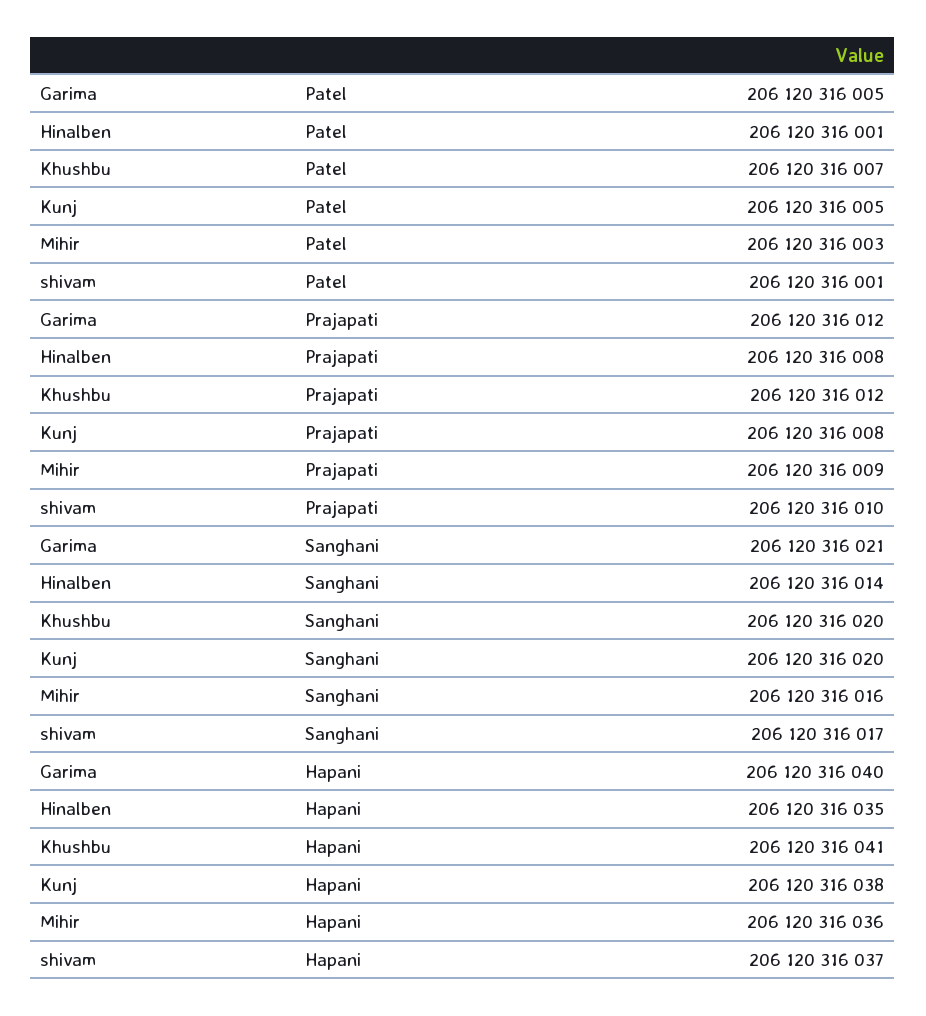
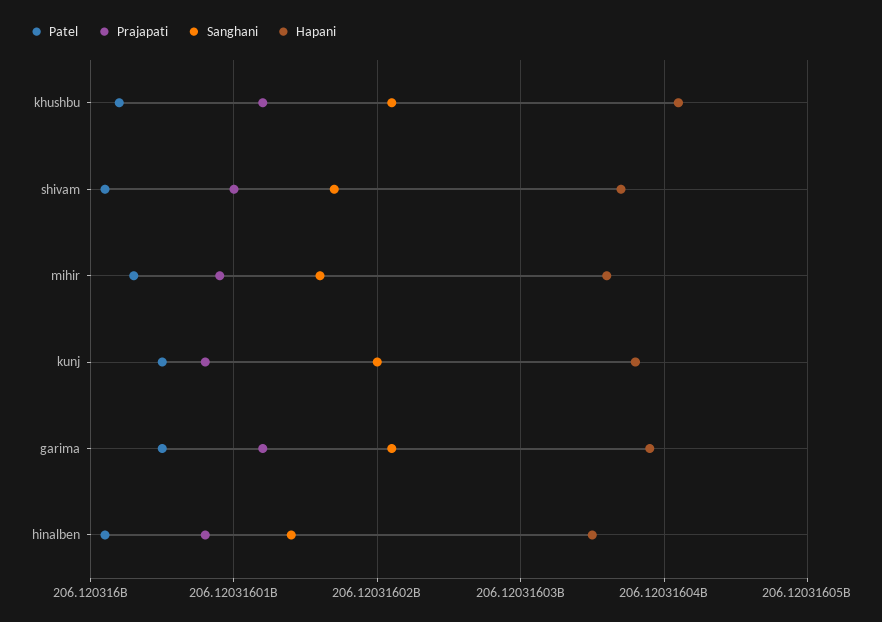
  {
    "Patel": {
      "Garima": 206120316005,
      "Hinalben": 206120316001,
-     "Khushbu": 206120316007,
+     "Khushbu": 206120316002,
      "Kunj": 206120316005,
      "Mihir": 206120316003,
      "shivam": 206120316001
    },
    "Prajapati": {
      "Garima": 206120316012,
      "Hinalben": 206120316008,
      "Khushbu": 206120316012,
      "Kunj": 206120316008,
      "Mihir": 206120316009,
      "shivam": 206120316010
    },
    "Sanghani": {
      "Garima": 206120316021,
      "Hinalben": 206120316014,
-     "Khushbu": 206120316020,
+     "Khushbu": 206120316021,
      "Kunj": 206120316020,
      "Mihir": 206120316016,
      "shivam": 206120316017
    },
    "Hapani": {
-     "Garima": 206120316040,
+     "Garima": 206120316039,
      "Hinalben": 206120316035,
      "Khushbu": 206120316041,
      "Kunj": 206120316038,
      "Mihir": 206120316036,
      "shivam": 206120316037
    }
  }

